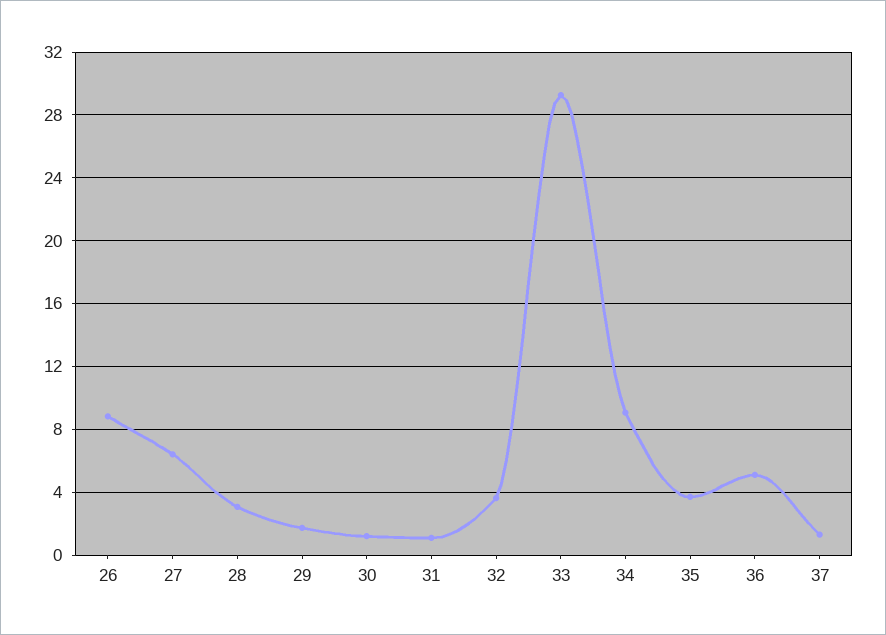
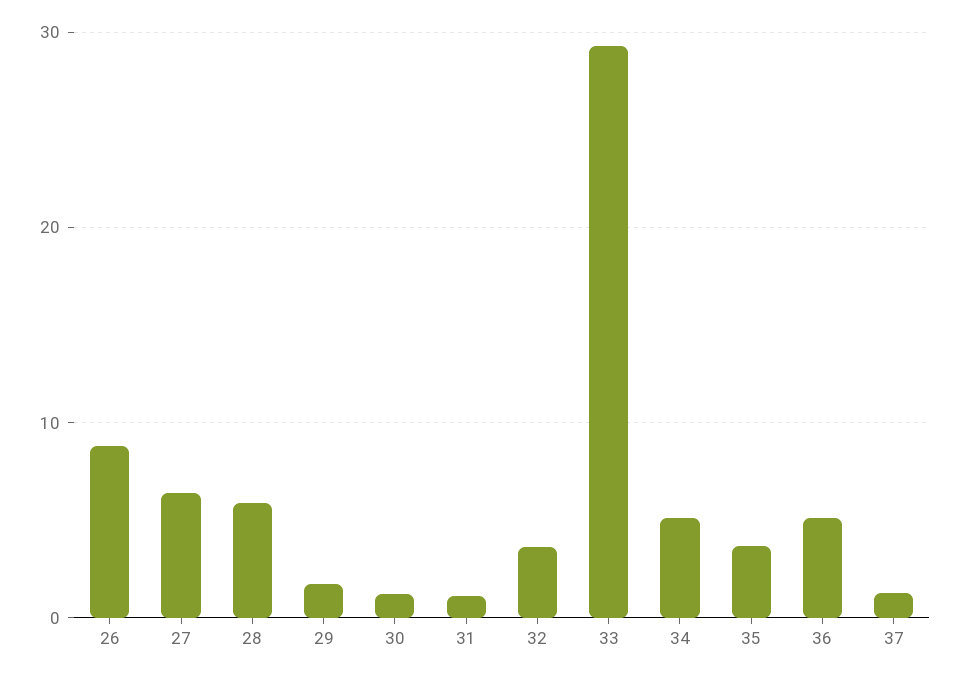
  {
    "26": 9,
    "27": 6.5,
-   "28": 3,
+   "28": 6,
    "29": 1.5,
    "30": 1,
    "31": 1,
    "32": 3.5,
    "33": 29.5,
-   "34": 9,
+   "34": 5,
    "35": 3.5,
    "36": 5,
    "37": 1.5
  }

